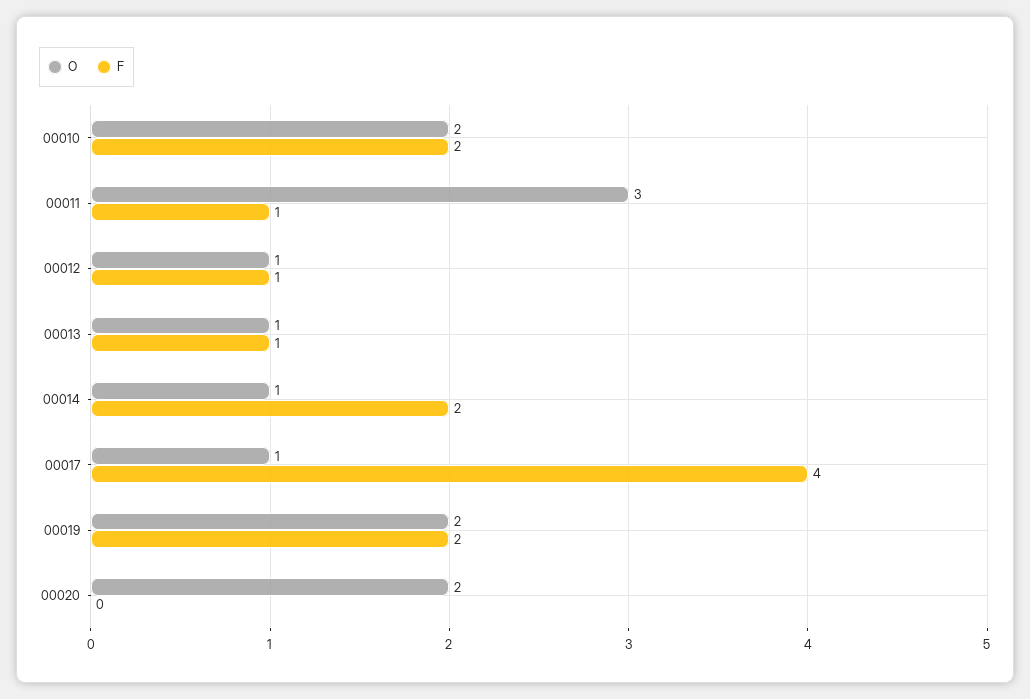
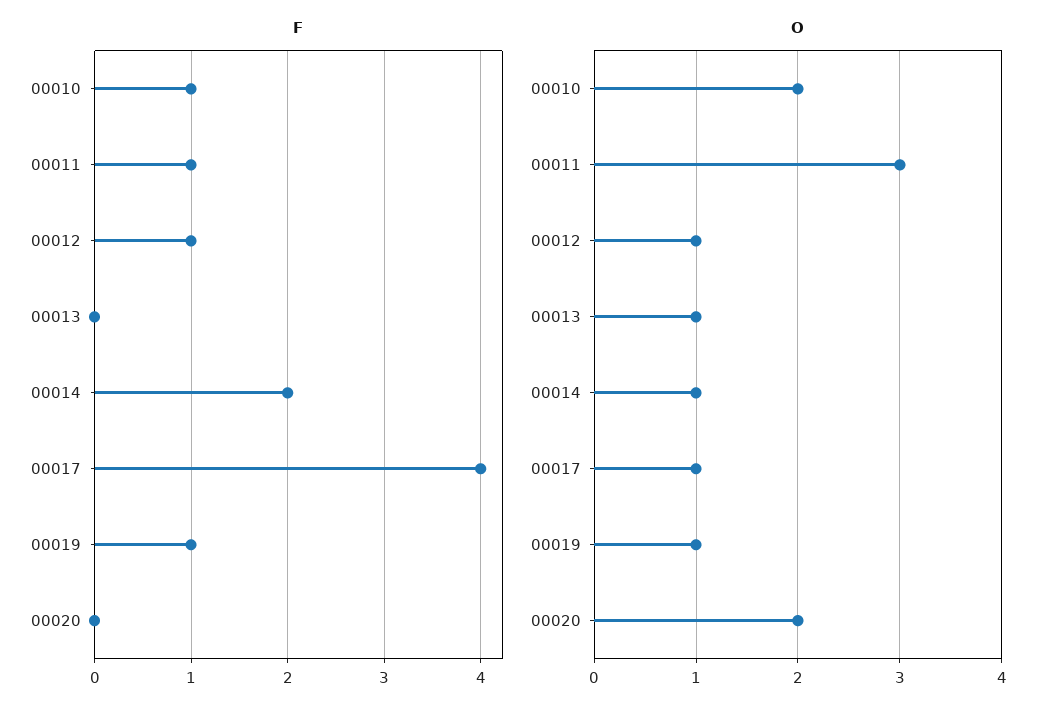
  {
    "O": {
      "00010": 2,
      "00011": 3,
      "00012": 1,
      "00013": 1,
      "00014": 1,
      "00017": 1,
-     "00019": 2,
+     "00019": 1,
      "00020": 2
    },
    "F": {
-     "00010": 2,
+     "00010": 1,
      "00011": 1,
      "00012": 1,
-     "00013": 1,
+     "00013": 0,
      "00014": 2,
      "00017": 4,
-     "00019": 2,
+     "00019": 1,
      "00020": 0
    }
  }

